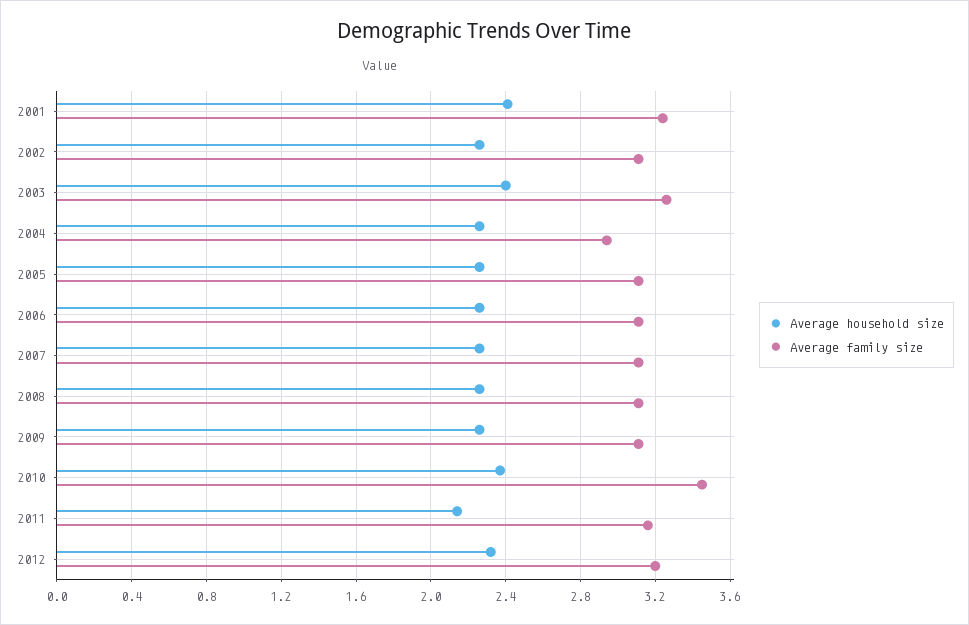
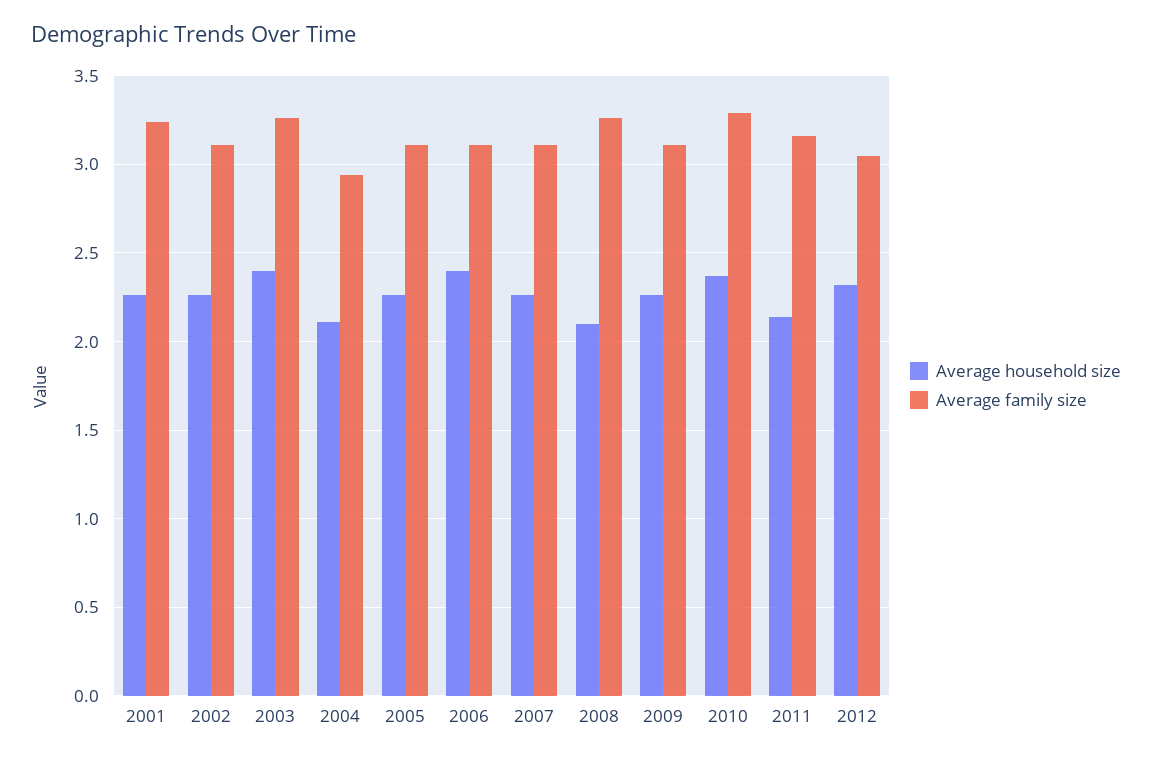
  {
    "Average household size": {
-     "2001": 2.4,
+     "2001": 2.25,
      "2002": 2.25,
      "2003": 2.4,
-     "2004": 2.25,
+     "2004": 2.1,
      "2005": 2.25,
-     "2006": 2.25,
+     "2006": 2.4,
      "2007": 2.25,
-     "2008": 2.25,
+     "2008": 2.1,
      "2009": 2.25,
      "2010": 2.35,
      "2011": 2.15,
      "2012": 2.3
    },
    "Average family size": {
      "2001": 3.25,
      "2002": 3.1,
      "2003": 3.25,
      "2004": 2.95,
      "2005": 3.1,
      "2006": 3.1,
      "2007": 3.1,
-     "2008": 3.1,
+     "2008": 3.25,
      "2009": 3.1,
-     "2010": 3.45,
+     "2010": 3.3,
      "2011": 3.15,
-     "2012": 3.2
+     "2012": 3.05
    }
  }

